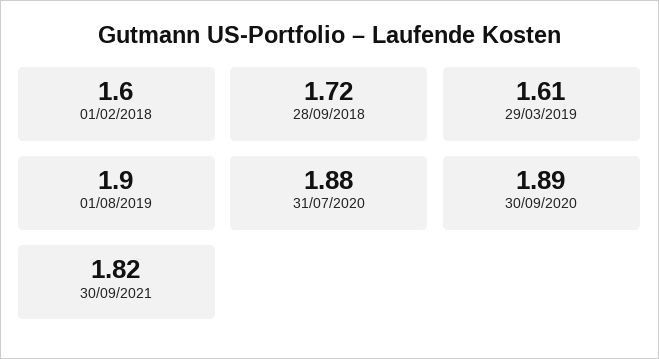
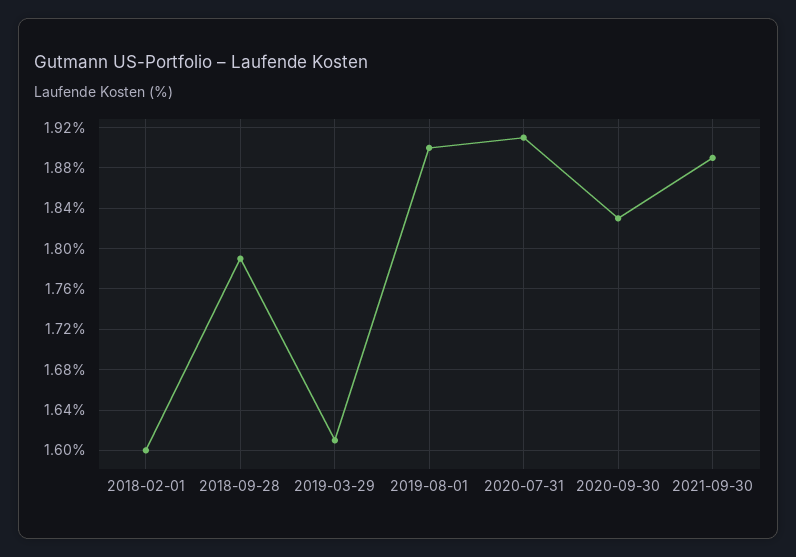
  {
    "01/02/2018": 1.6,
-   "28/09/2018": 1.72,
+   "28/09/2018": 1.79,
    "29/03/2019": 1.61,
    "01/08/2019": 1.9,
-   "31/07/2020": 1.88,
+   "31/07/2020": 1.91,
-   "30/09/2020": 1.89,
+   "30/09/2020": 1.83,
-   "30/09/2021": 1.82
+   "30/09/2021": 1.89
  }

